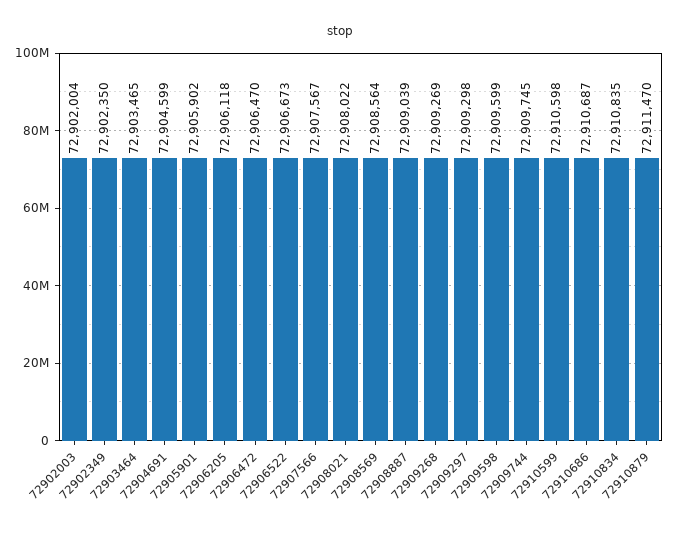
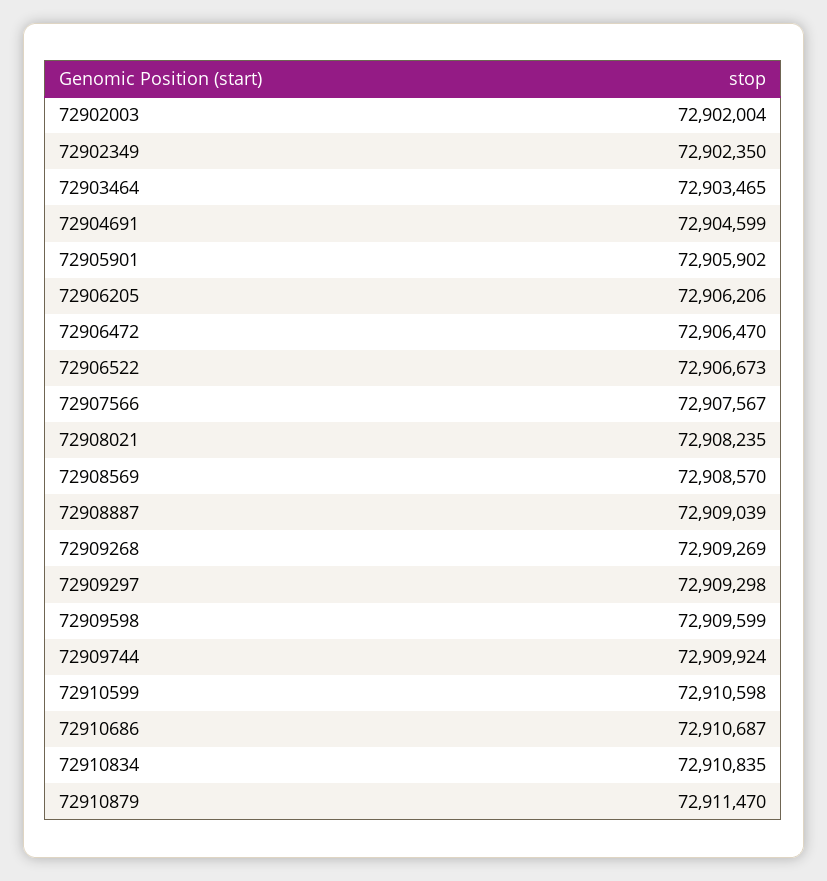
  {
    "72902003": 72902004,
    "72902349": 72902350,
    "72903464": 72903465,
    "72904691": 72904599,
    "72905901": 72905902,
-   "72906205": 72906118,
+   "72906205": 72906206,
    "72906472": 72906470,
    "72906522": 72906673,
    "72907566": 72907567,
-   "72908021": 72908022,
+   "72908021": 72908235,
-   "72908569": 72908564,
+   "72908569": 72908570,
    "72908887": 72909039,
    "72909268": 72909269,
    "72909297": 72909298,
    "72909598": 72909599,
-   "72909744": 72909745,
+   "72909744": 72909924,
    "72910599": 72910598,
    "72910686": 72910687,
    "72910834": 72910835,
    "72910879": 72911470
  }

